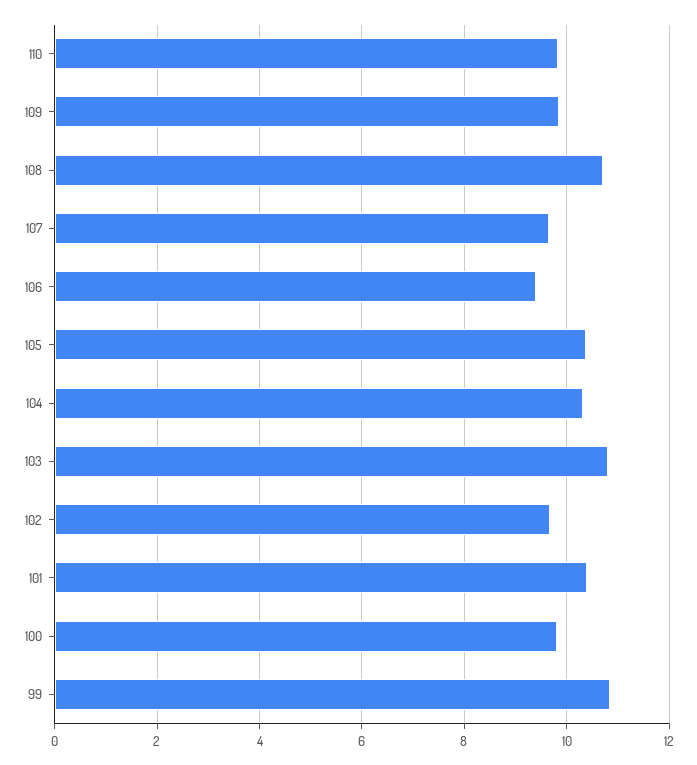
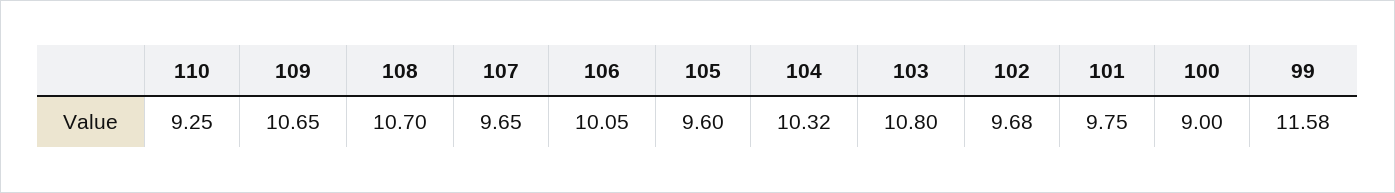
  {
-   "110": 9.8,
+   "110": 9.25,
-   "109": 9.8,
+   "109": 10.65,
    "108": 10.7,
    "107": 9.65,
-   "106": 9.4,
+   "106": 10.05,
-   "105": 10.4,
+   "105": 9.6,
    "104": 10.32,
    "103": 10.8,
    "102": 9.68,
-   "101": 10.4,
+   "101": 9.75,
-   "100": 9.8,
+   "100": 9,
-   "99": 10.8
+   "99": 11.58
  }

